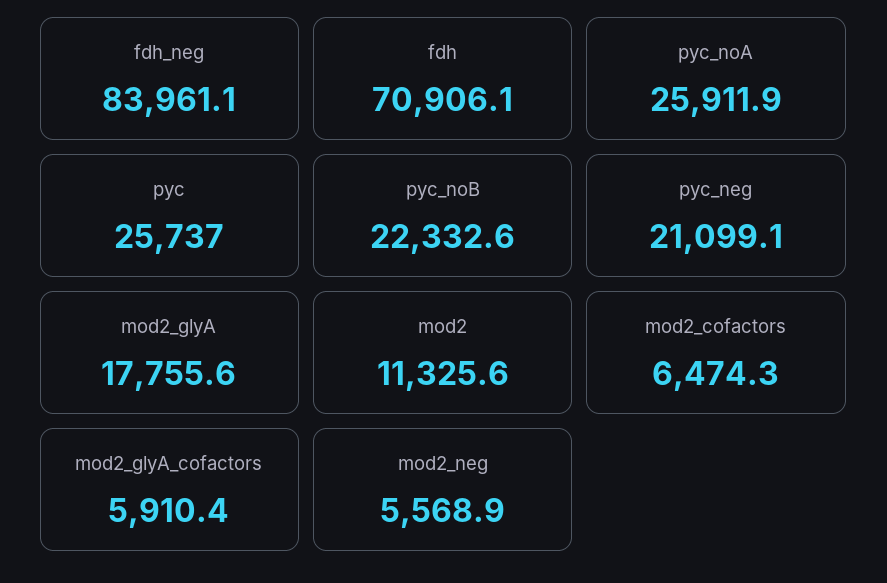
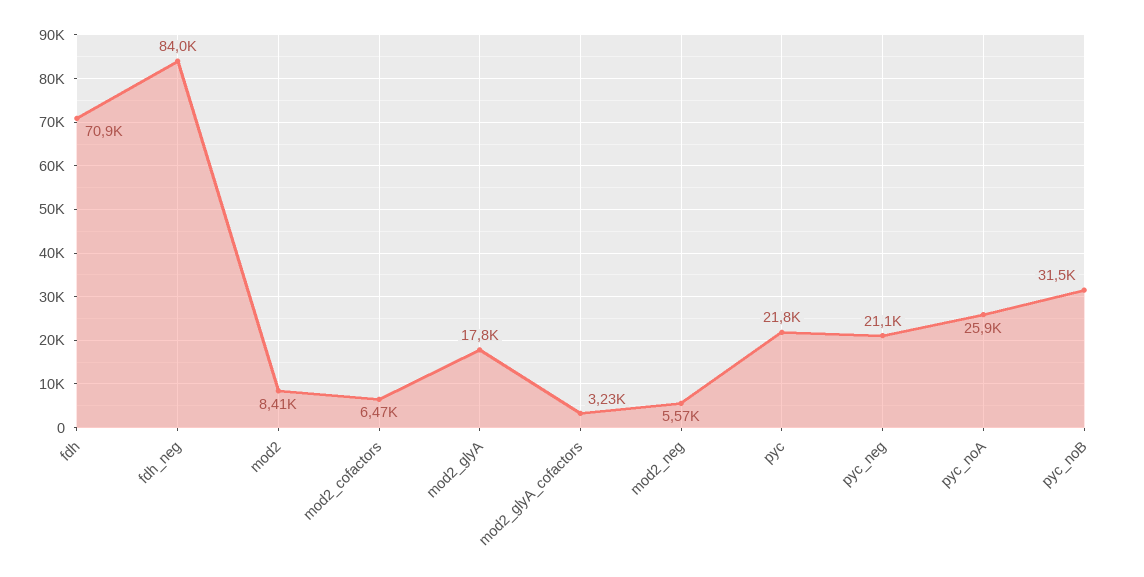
  {
    "fdh_neg": 83961.1,
    "fdh": 70906.1,
    "pyc_noA": 25911.9,
-   "pyc": 25737,
+   "pyc": 21800,
-   "pyc_noB": 22332.6,
+   "pyc_noB": 31500,
    "pyc_neg": 21099.1,
    "mod2_glyA": 17755.6,
-   "mod2": 11325.6,
+   "mod2": 8410,
    "mod2_cofactors": 6474.3,
-   "mod2_glyA_cofactors": 5910.4,
+   "mod2_glyA_cofactors": 3230,
    "mod2_neg": 5568.9
  }

